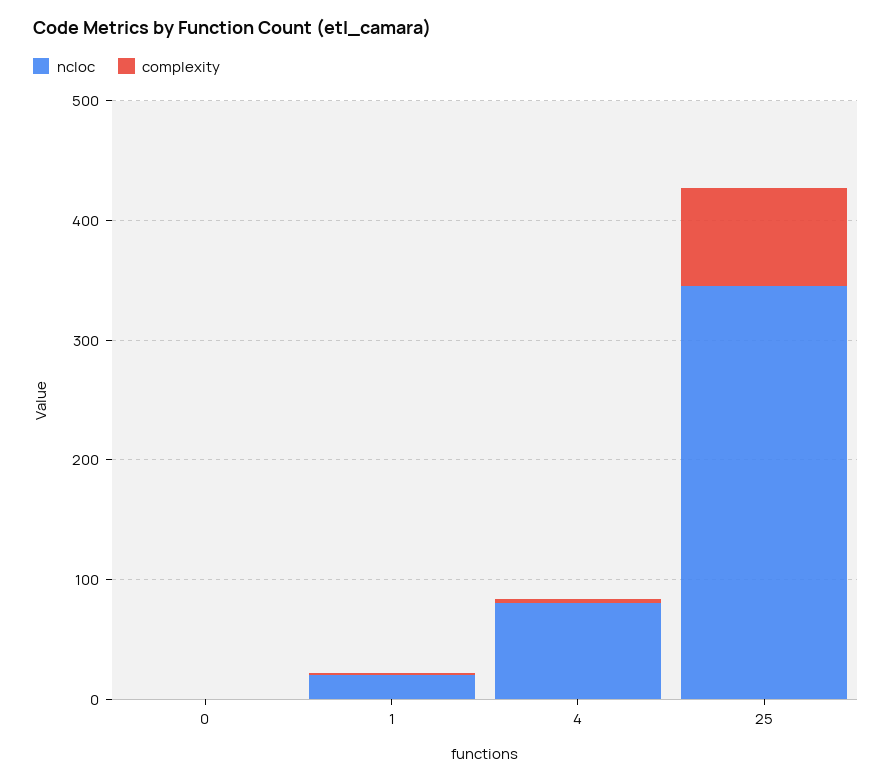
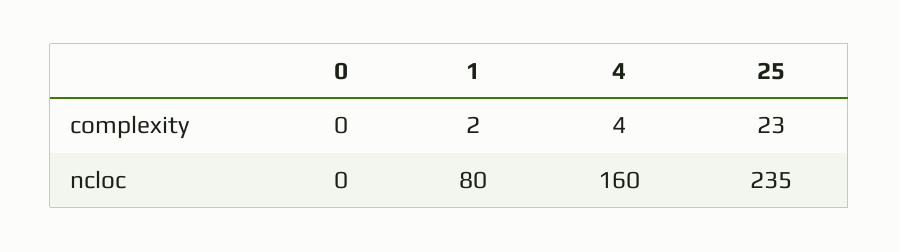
  {
    "ncloc": {
      "0": 0,
-     "1": 20,
+     "1": 80,
-     "4": 80,
+     "4": 160,
-     "25": 340
+     "25": 235
    },
    "complexity": {
      "0": 0,
      "1": 2,
      "4": 4,
-     "25": 80
+     "25": 23
    }
  }

